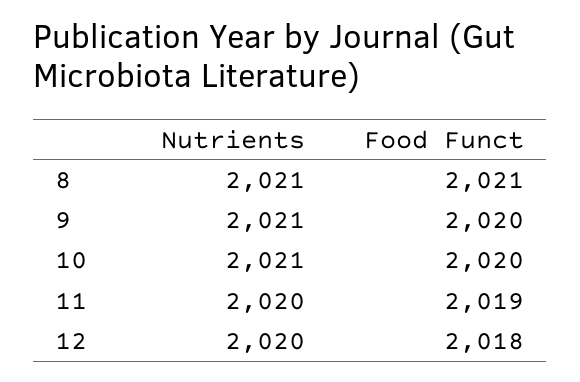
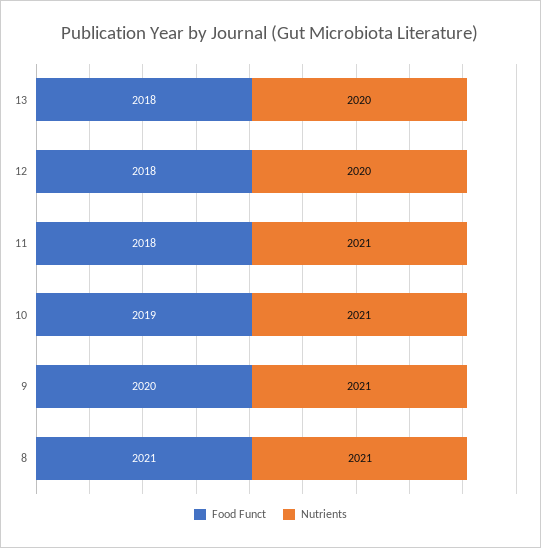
  {
    "Nutrients": {
      "8": 2021,
      "9": 2021,
      "10": 2021,
-     "11": 2020,
+     "11": 2021,
-     "12": 2020
+     "12": 2020,
+     "13": 2020
    },
    "Food Funct": {
      "8": 2021,
      "9": 2020,
-     "10": 2020,
+     "10": 2019,
-     "11": 2019,
+     "11": 2018,
-     "12": 2018
+     "12": 2018,
+     "13": 2018
    }
  }

